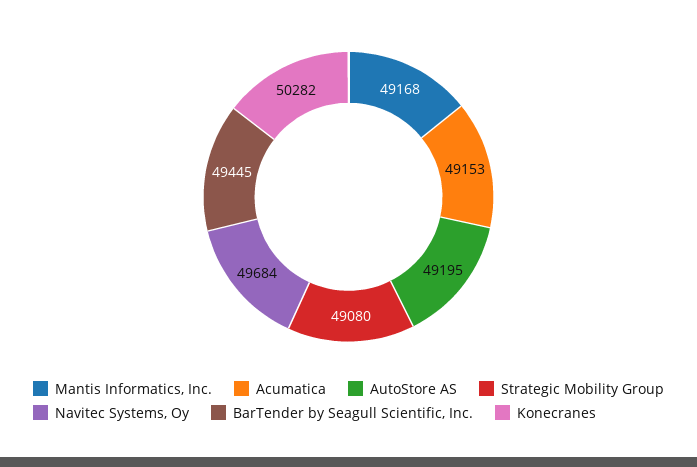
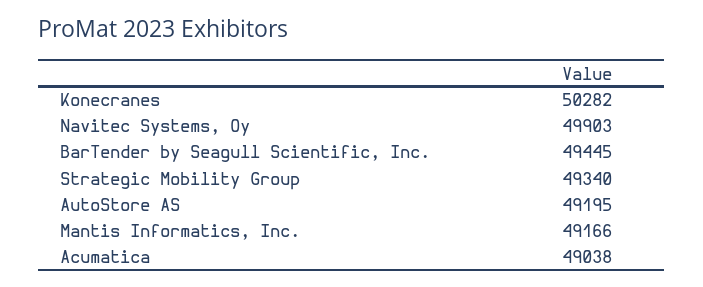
  {
-   "Mantis Informatics, Inc.": 49168,
+   "Mantis Informatics, Inc.": 49166,
-   "Acumatica": 49153,
+   "Acumatica": 49038,
    "AutoStore AS": 49195,
-   "Strategic Mobility Group": 49080,
+   "Strategic Mobility Group": 49340,
-   "Navitec Systems, Oy": 49684,
+   "Navitec Systems, Oy": 49903,
    "BarTender by Seagull Scientific, Inc.": 49445,
    "Konecranes": 50282
  }

